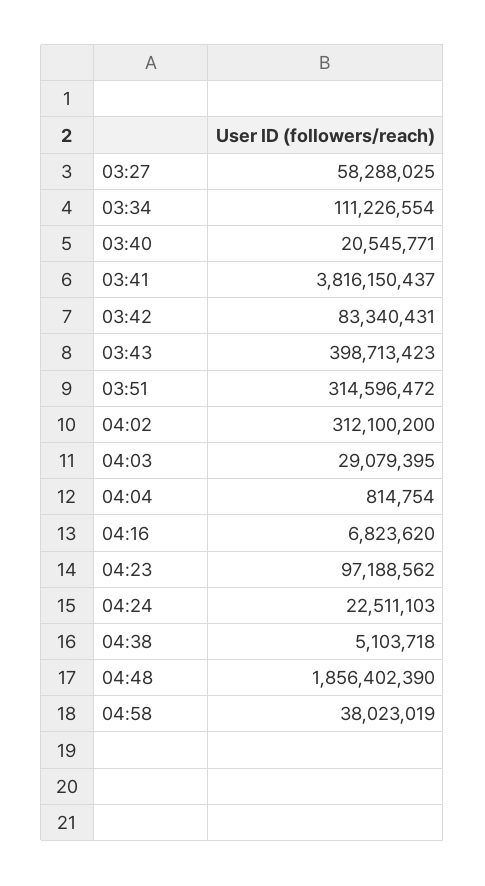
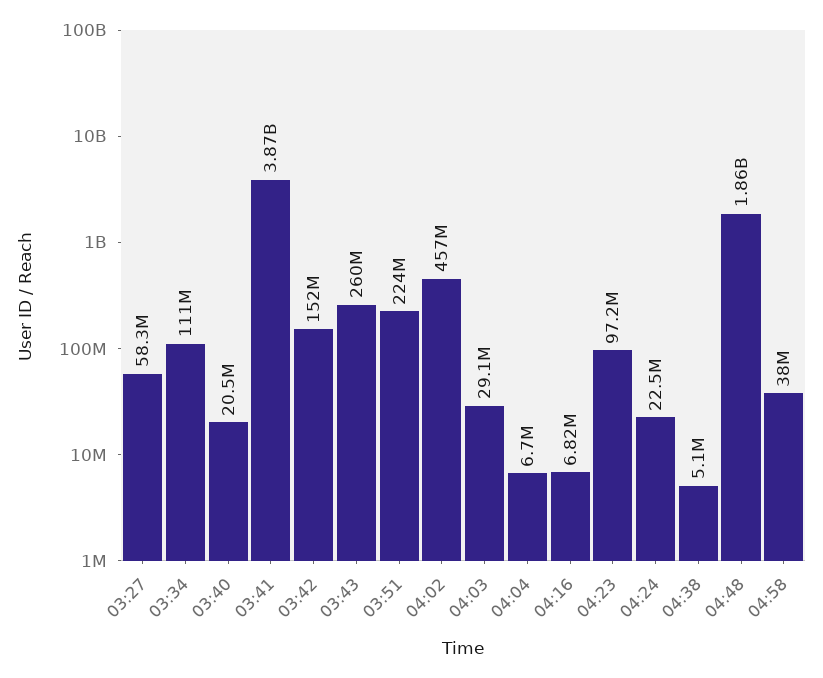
  {
    "03:27": 58288025,
    "03:34": 111226554,
    "03:40": 20545771,
-   "03:41": 3816150437,
+   "03:41": 3870000000,
-   "03:42": 83340431,
+   "03:42": 152000000,
-   "03:43": 398713423,
+   "03:43": 260000000,
-   "03:51": 314596472,
+   "03:51": 224000000,
-   "04:02": 312100200,
+   "04:02": 457000000,
    "04:03": 29079395,
-   "04:04": 814754,
+   "04:04": 6700000,
    "04:16": 6823620,
    "04:23": 97188562,
    "04:24": 22511103,
    "04:38": 5103718,
    "04:48": 1856402390,
    "04:58": 38023019
  }

